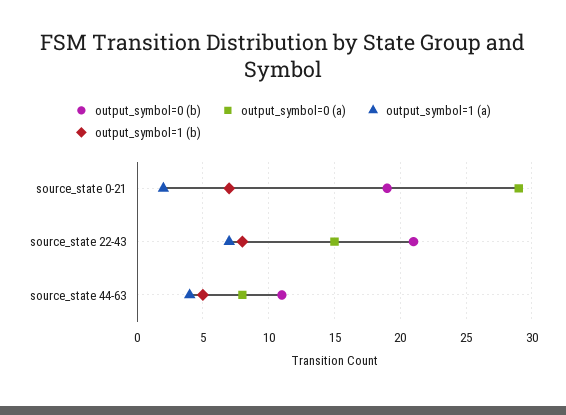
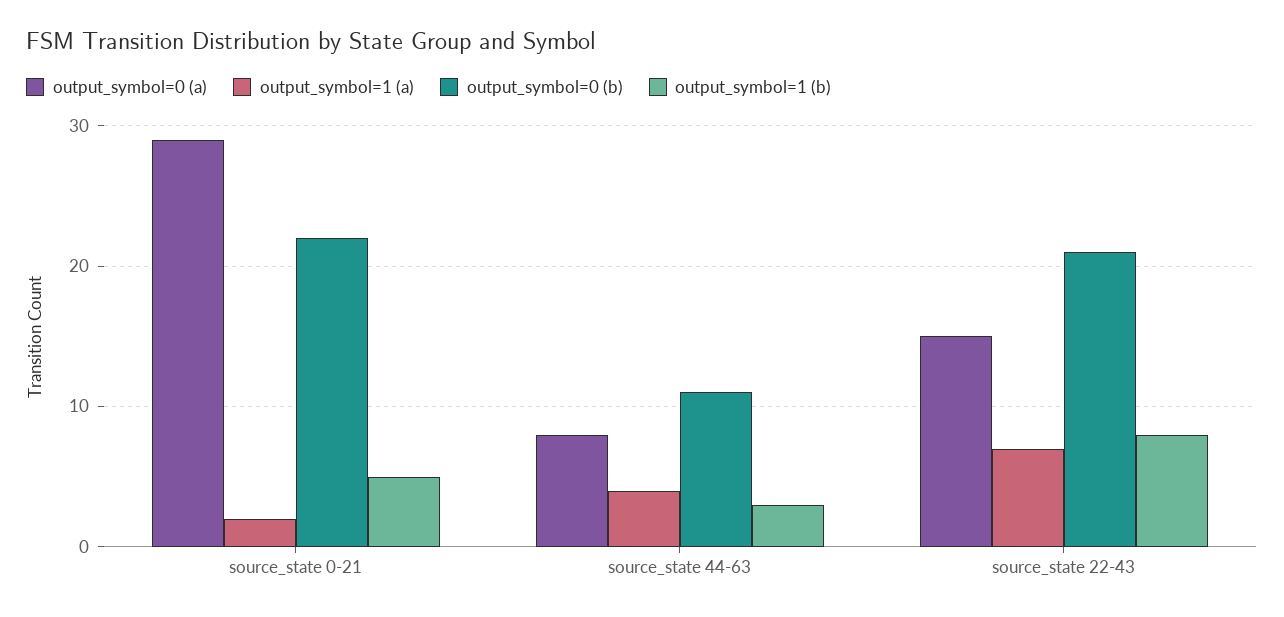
  {
    "output_symbol=0 (b)": {
-     "source_state 0-21": 19,
+     "source_state 0-21": 22,
      "source_state 22-43": 21,
      "source_state 44-63": 11
    },
    "output_symbol=0 (a)": {
      "source_state 0-21": 29,
      "source_state 22-43": 15,
      "source_state 44-63": 8
    },
    "output_symbol=1 (a)": {
      "source_state 0-21": 2,
      "source_state 22-43": 7,
      "source_state 44-63": 4
    },
    "output_symbol=1 (b)": {
-     "source_state 0-21": 7,
+     "source_state 0-21": 5,
      "source_state 22-43": 8,
-     "source_state 44-63": 5
+     "source_state 44-63": 3
    }
  }

